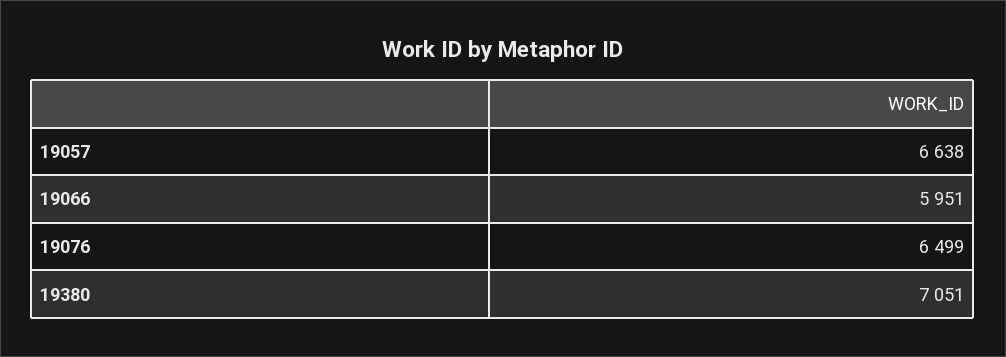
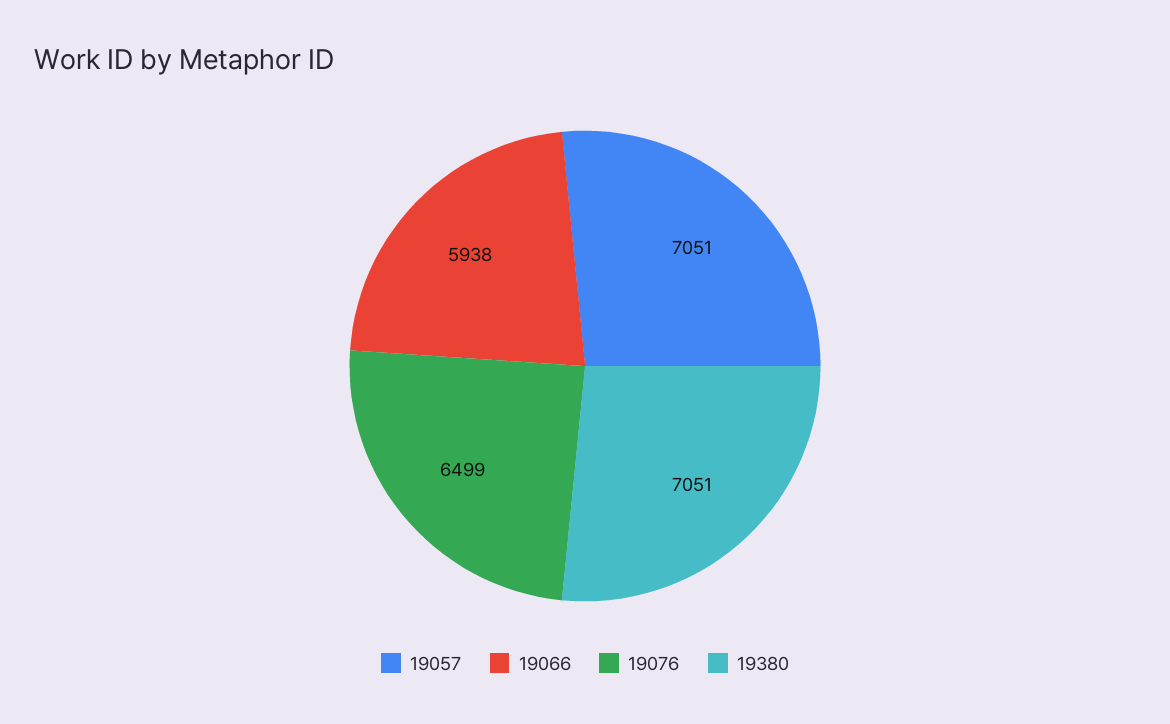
  {
-   "19057": 6638,
+   "19057": 7051,
-   "19066": 5951,
+   "19066": 5938,
    "19076": 6499,
    "19380": 7051
  }

